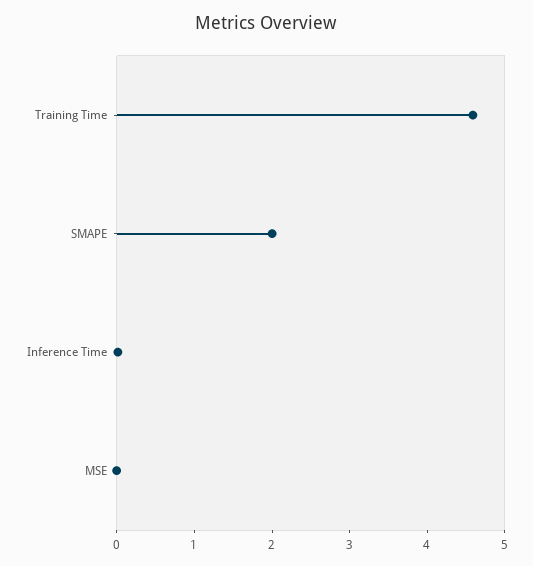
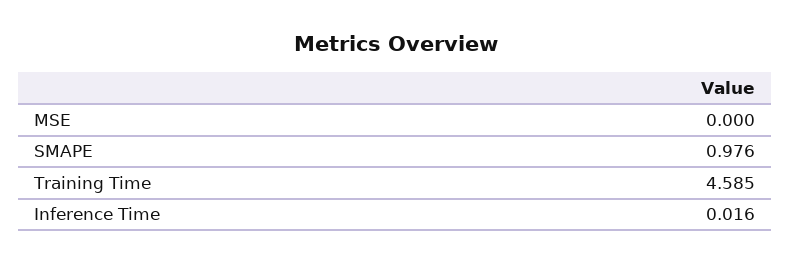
  {
    "Training Time": 4.585,
-   "SMAPE": 2,
+   "SMAPE": 0.976,
    "Inference Time": 0.016,
    "MSE": 0
  }

